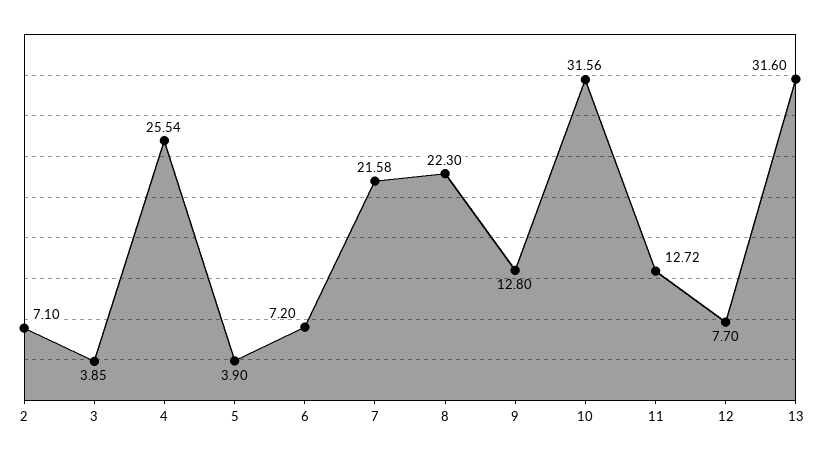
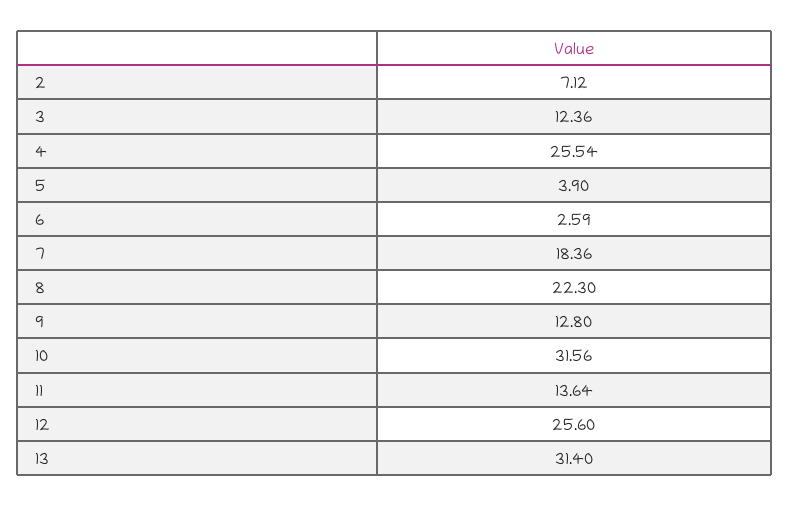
  {
-   "2": 7.1,
+   "2": 7.12,
-   "3": 3.85,
+   "3": 12.36,
    "4": 25.54,
    "5": 3.9,
-   "6": 7.2,
+   "6": 2.59,
-   "7": 21.58,
+   "7": 18.36,
    "8": 22.3,
    "9": 12.8,
    "10": 31.56,
-   "11": 12.72,
+   "11": 13.64,
-   "12": 7.7,
+   "12": 25.6,
-   "13": 31.6
+   "13": 31.4
  }

